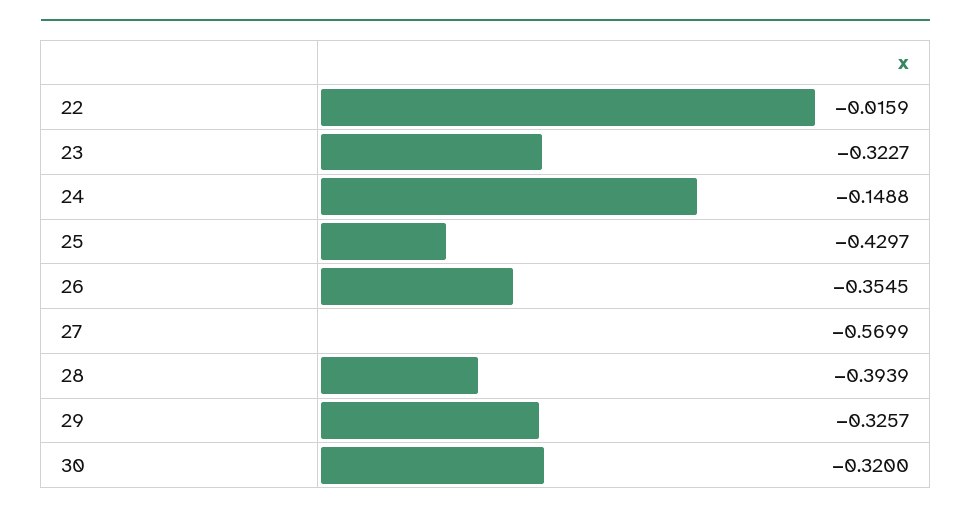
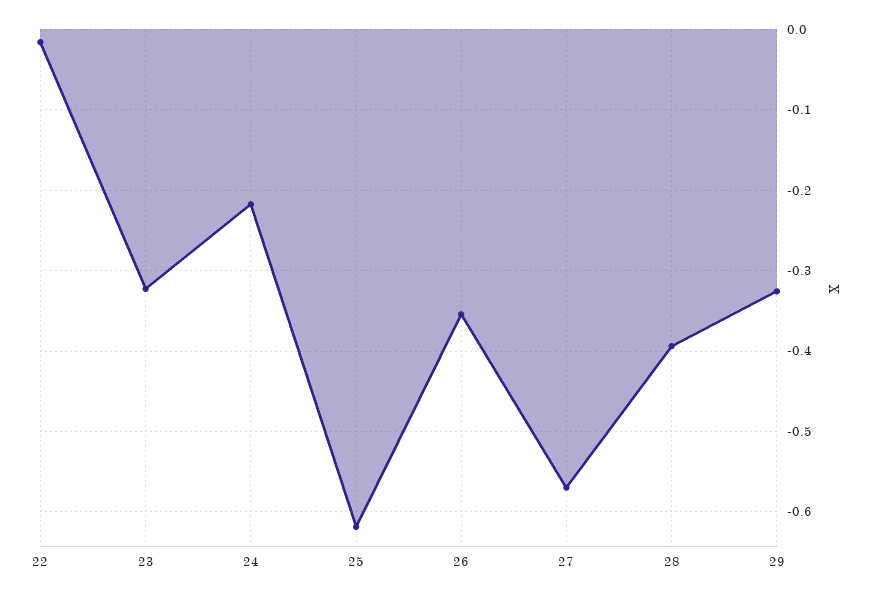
  {
    "22": -0.0159,
    "23": -0.3227,
-   "24": -0.1488,
+   "24": -0.22,
-   "25": -0.4297,
+   "25": -0.62,
    "26": -0.3545,
    "27": -0.5699,
    "28": -0.3939,
-   "29": -0.3257,
+   "29": -0.3257
-   "30": -0.32
  }

